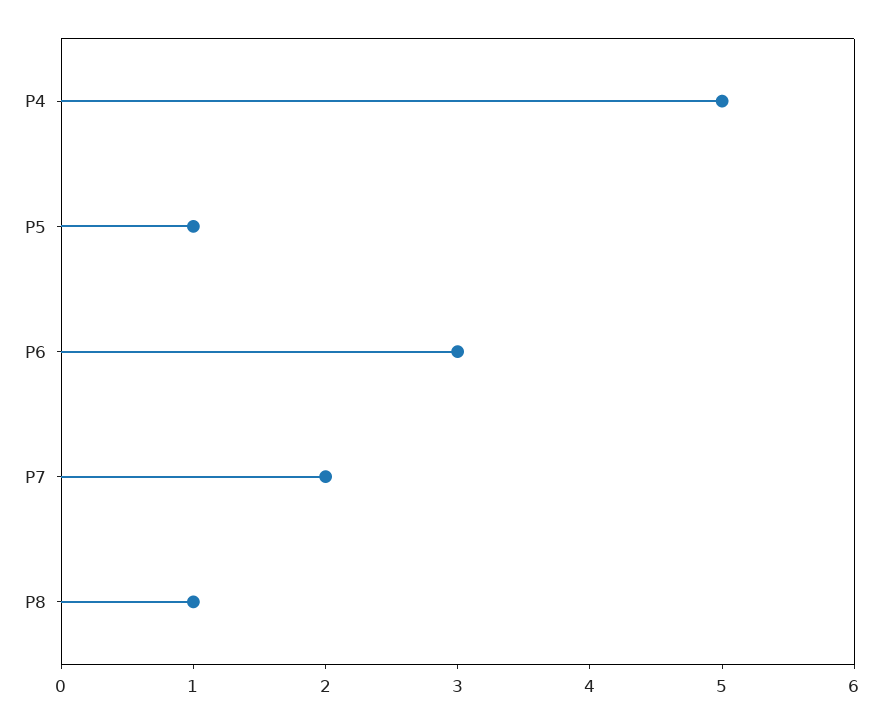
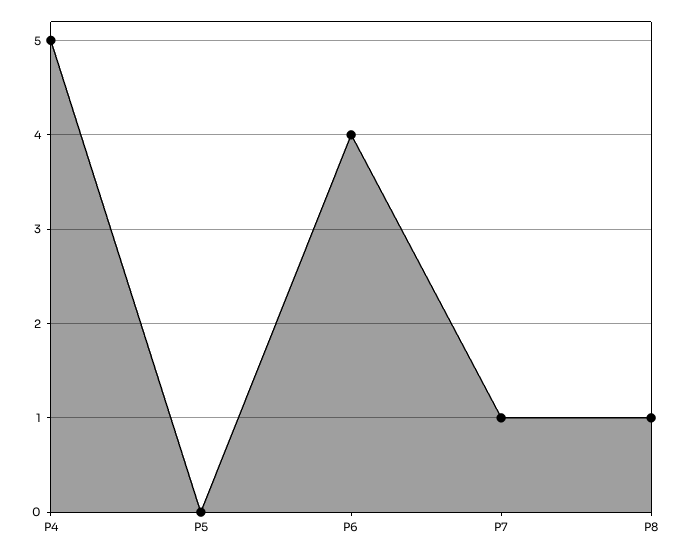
  {
    "P4": 5,
-   "P5": 1,
+   "P5": 0,
-   "P6": 3,
+   "P6": 4,
-   "P7": 2,
+   "P7": 1,
    "P8": 1
  }

